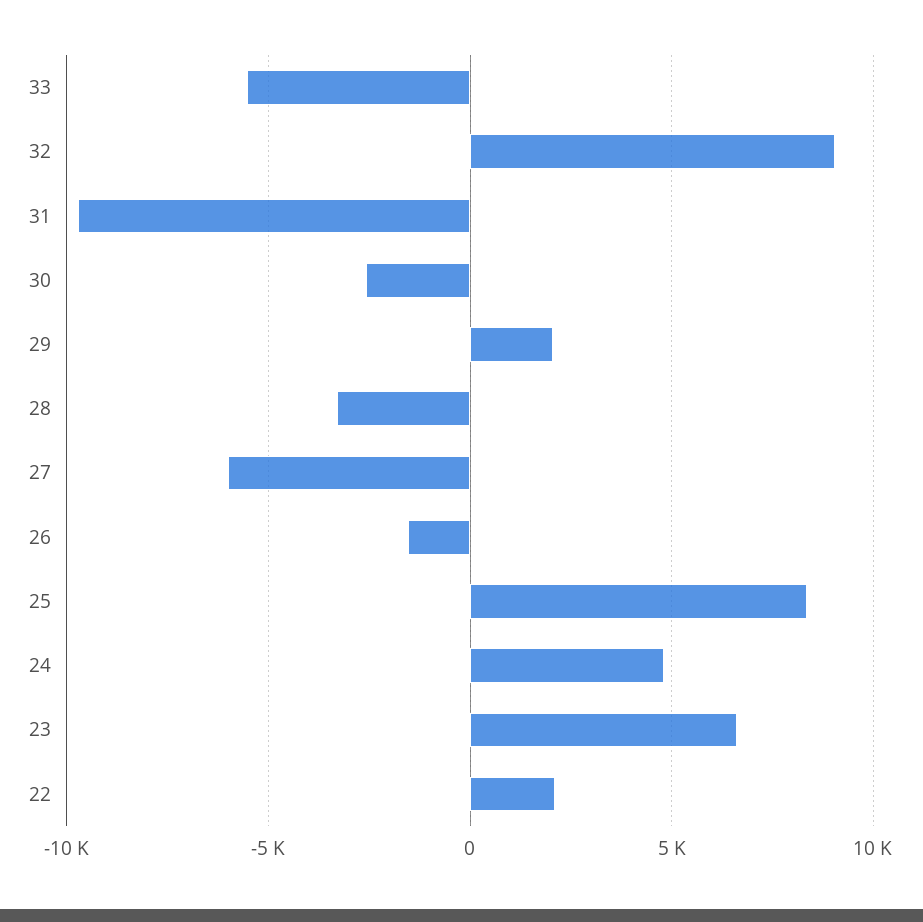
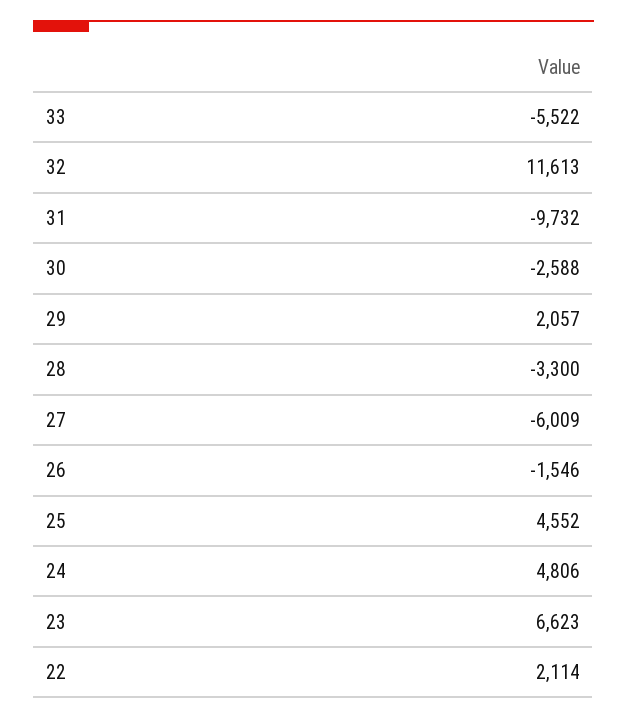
  {
    "33": -5522,
-   "32": 9000,
+   "32": 11613,
    "31": -9732,
    "30": -2588,
    "29": 2057,
    "28": -3300,
    "27": -6009,
    "26": -1546,
-   "25": 8500,
+   "25": 4552,
    "24": 4806,
    "23": 6623,
    "22": 2114
  }

